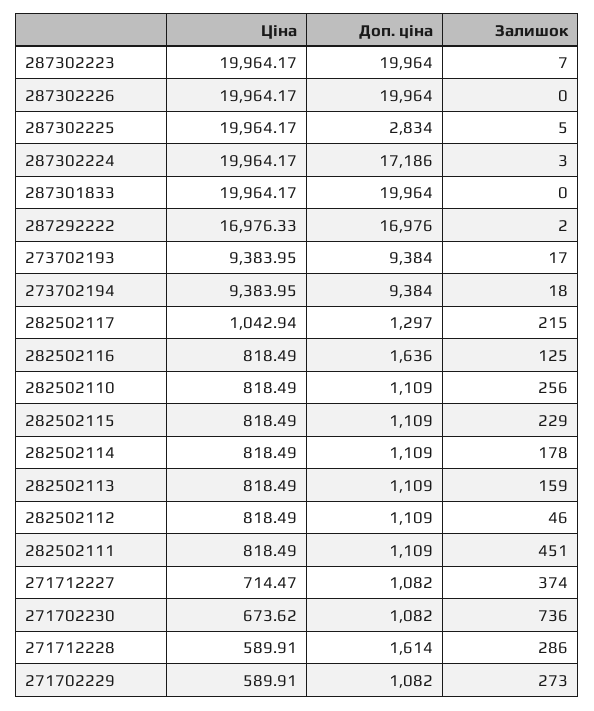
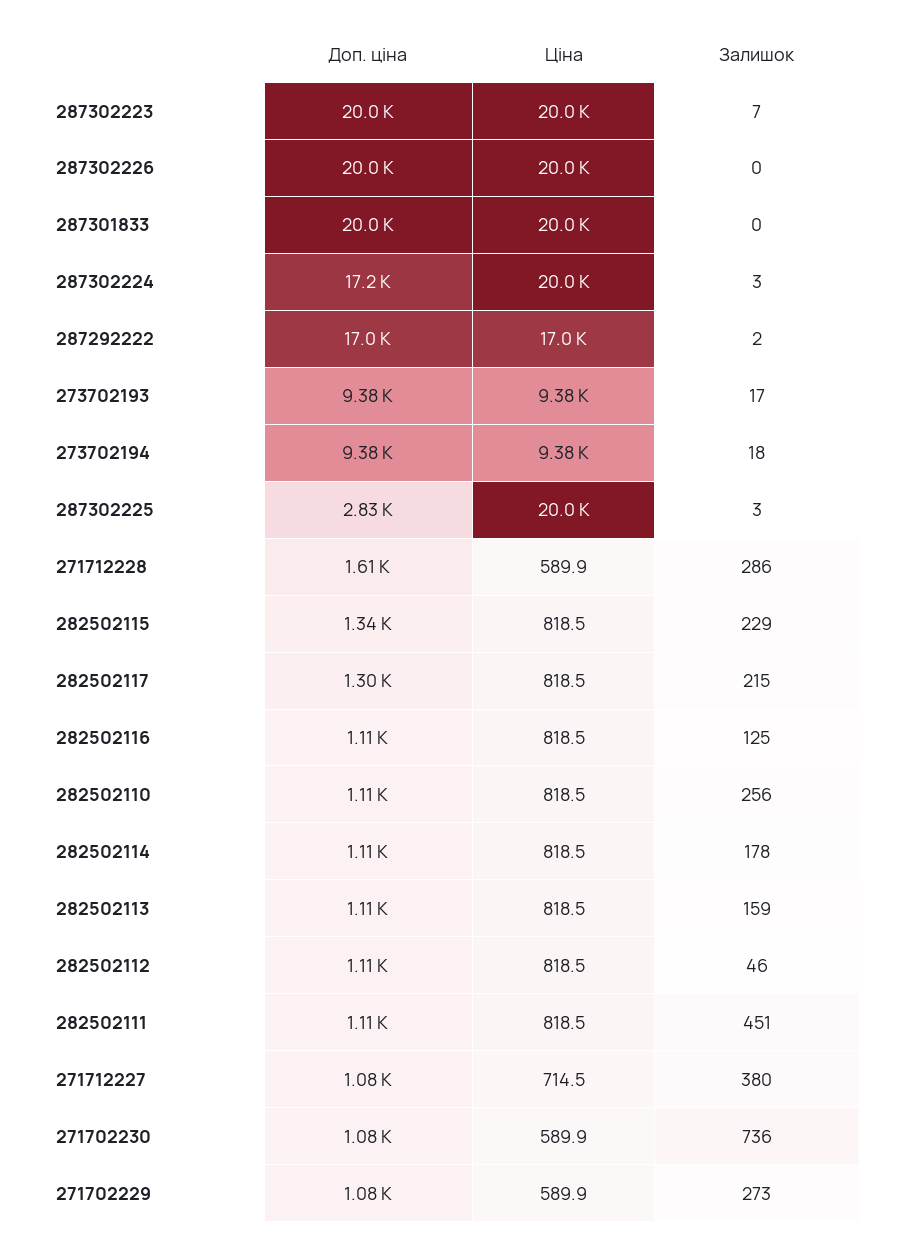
  {
    "Ціна": {
      "287302223": 19964.17,
      "287302226": 19964.17,
      "287302225": 19964.17,
      "287302224": 19964.17,
      "287301833": 19964.17,
      "287292222": 16976.33,
      "273702193": 9383.95,
      "273702194": 9383.95,
-     "282502117": 1042.94,
+     "282502117": 818.5,
      "282502116": 818.49,
      "282502110": 818.49,
      "282502115": 818.49,
      "282502114": 818.49,
      "282502113": 818.49,
      "282502112": 818.49,
      "282502111": 818.49,
      "271712227": 714.47,
-     "271702230": 673.62,
+     "271702230": 589.9,
      "271712228": 589.91,
      "271702229": 589.91
    },
    "Доп. ціна": {
      "287302223": 19964,
      "287302226": 19964,
      "287302225": 2834,
      "287302224": 17186,
      "287301833": 19964,
      "287292222": 16976,
      "273702193": 9384,
      "273702194": 9384,
      "282502117": 1297,
-     "282502116": 1636,
+     "282502116": 1110,
      "282502110": 1109,
-     "282502115": 1109,
+     "282502115": 1340,
      "282502114": 1109,
      "282502113": 1109,
      "282502112": 1109,
      "282502111": 1109,
      "271712227": 1082,
      "271702230": 1082,
      "271712228": 1614,
      "271702229": 1082
    },
    "Залишок": {
      "287302223": 7,
      "287302226": 0,
-     "287302225": 5,
+     "287302225": 3,
      "287302224": 3,
      "287301833": 0,
      "287292222": 2,
      "273702193": 17,
      "273702194": 18,
      "282502117": 215,
      "282502116": 125,
      "282502110": 256,
      "282502115": 229,
      "282502114": 178,
      "282502113": 159,
      "282502112": 46,
      "282502111": 451,
-     "271712227": 374,
+     "271712227": 380,
      "271702230": 736,
      "271712228": 286,
      "271702229": 273
    }
  }

